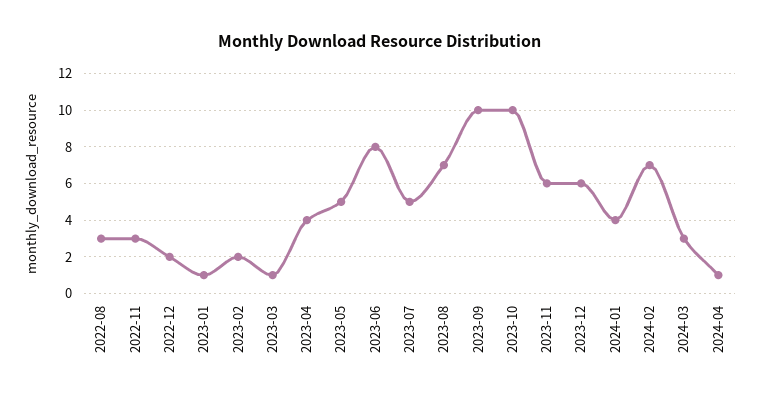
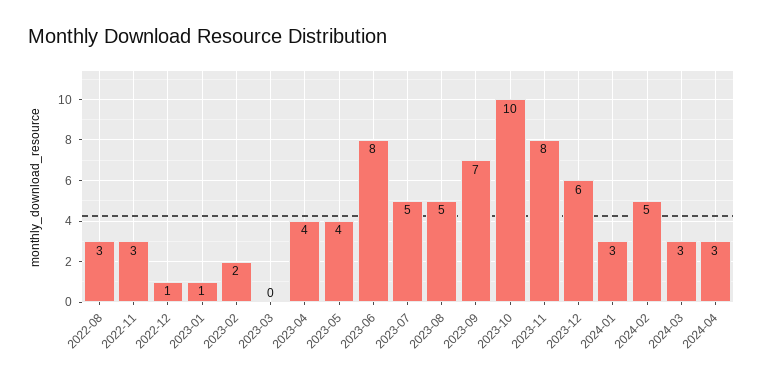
  {
    "2022-08": 3,
    "2022-11": 3,
-   "2022-12": 2,
+   "2022-12": 1,
    "2023-01": 1,
    "2023-02": 2,
-   "2023-03": 1,
+   "2023-03": 0,
    "2023-04": 4,
-   "2023-05": 5,
+   "2023-05": 4,
    "2023-06": 8,
    "2023-07": 5,
-   "2023-08": 7,
+   "2023-08": 5,
-   "2023-09": 10,
+   "2023-09": 7,
    "2023-10": 10,
-   "2023-11": 6,
+   "2023-11": 8,
    "2023-12": 6,
-   "2024-01": 4,
+   "2024-01": 3,
-   "2024-02": 7,
+   "2024-02": 5,
    "2024-03": 3,
-   "2024-04": 1
+   "2024-04": 3
  }

